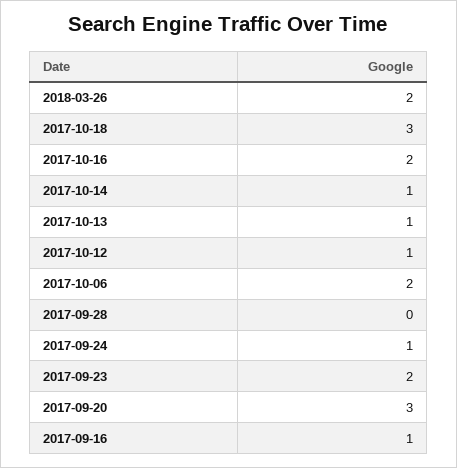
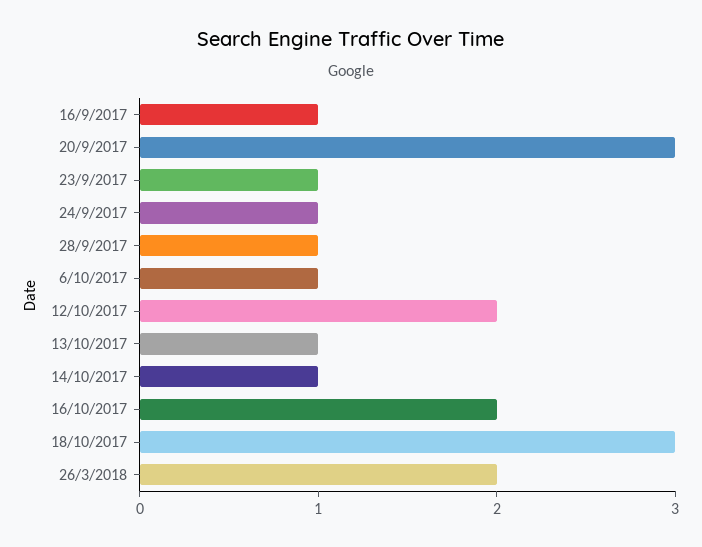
  {
    "2018-03-26": 2,
    "2017-10-18": 3,
    "2017-10-16": 2,
    "2017-10-14": 1,
    "2017-10-13": 1,
-   "2017-10-12": 1,
+   "2017-10-12": 2,
-   "2017-10-06": 2,
+   "2017-10-06": 1,
-   "2017-09-28": 0,
+   "2017-09-28": 1,
    "2017-09-24": 1,
-   "2017-09-23": 2,
+   "2017-09-23": 1,
    "2017-09-20": 3,
    "2017-09-16": 1
  }

